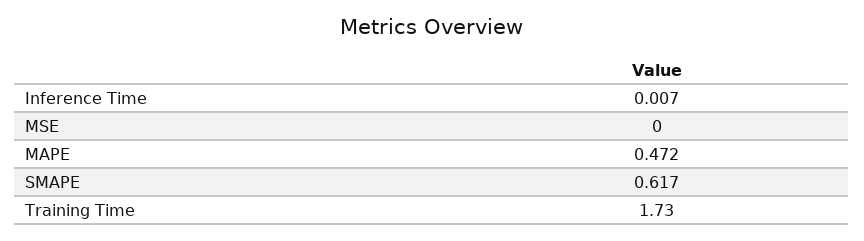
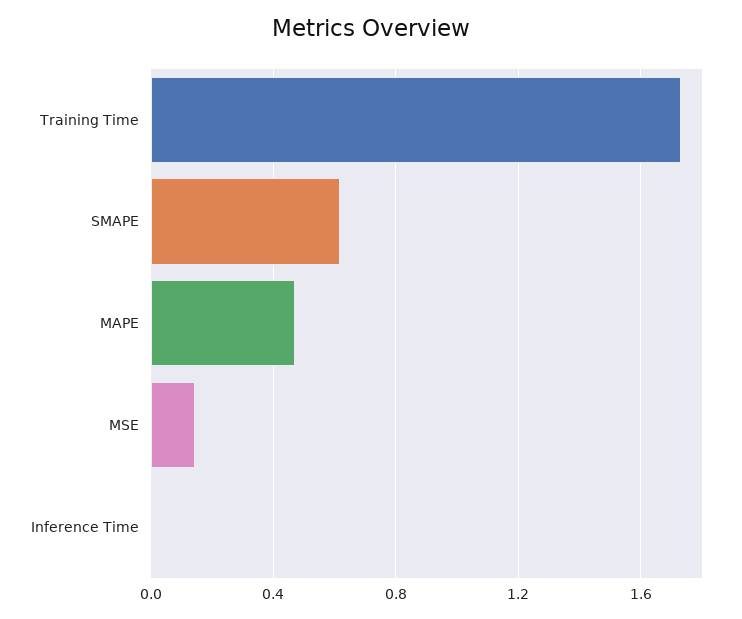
  {
    "Inference Time": 0.007,
-   "MSE": 0,
+   "MSE": 0.15,
    "MAPE": 0.472,
    "SMAPE": 0.617,
    "Training Time": 1.73
  }

